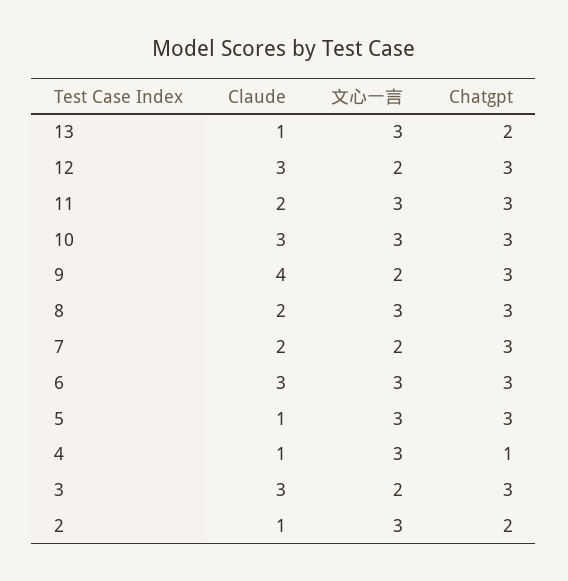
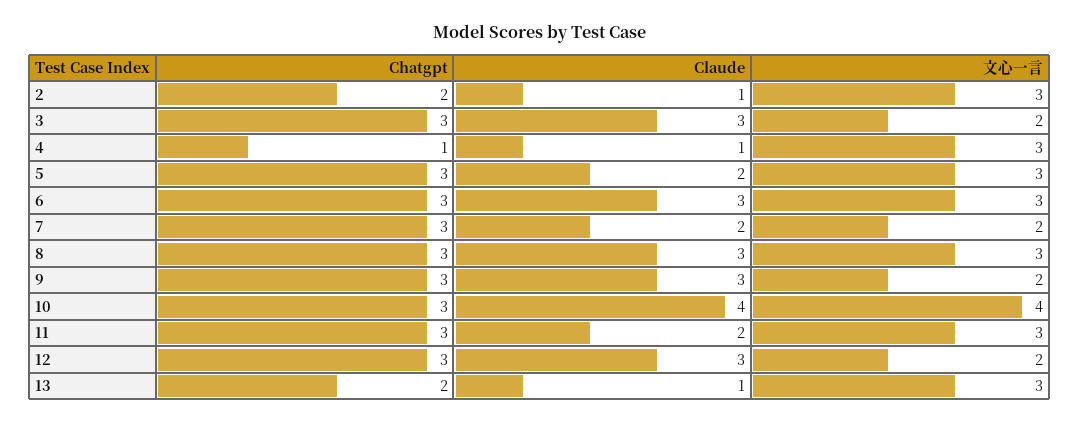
  {
    "Claude": {
      "13": 1,
      "12": 3,
      "11": 2,
-     "10": 3,
+     "10": 4,
-     "9": 4,
+     "9": 3,
-     "8": 2,
+     "8": 3,
      "7": 2,
      "6": 3,
-     "5": 1,
+     "5": 2,
      "4": 1,
      "3": 3,
      "2": 1
    },
    "文心一言": {
      "13": 3,
      "12": 2,
      "11": 3,
-     "10": 3,
+     "10": 4,
      "9": 2,
      "8": 3,
      "7": 2,
      "6": 3,
      "5": 3,
      "4": 3,
      "3": 2,
      "2": 3
    },
    "Chatgpt": {
      "13": 2,
      "12": 3,
      "11": 3,
      "10": 3,
      "9": 3,
      "8": 3,
      "7": 3,
      "6": 3,
      "5": 3,
      "4": 1,
      "3": 3,
      "2": 2
    }
  }

